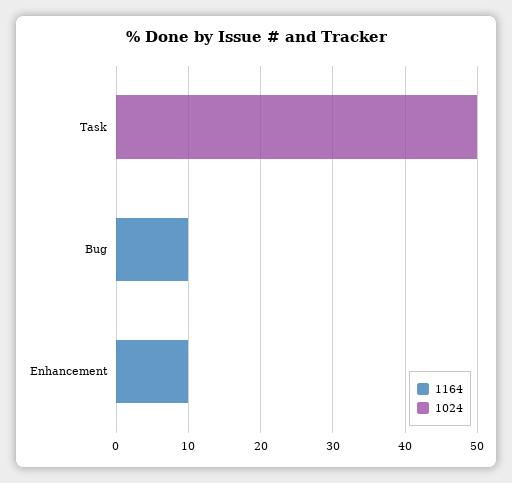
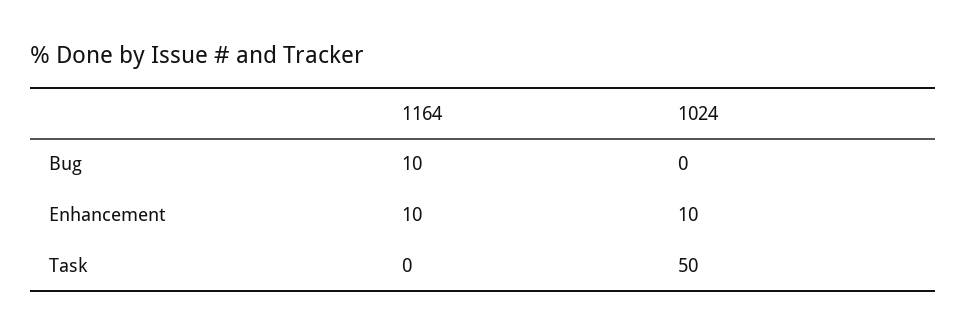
  {
    "1164": {
      "Task": 0,
      "Bug": 10,
      "Enhancement": 10
    },
    "1024": {
      "Task": 50,
      "Bug": 0,
-     "Enhancement": 0
+     "Enhancement": 10
    }
  }

